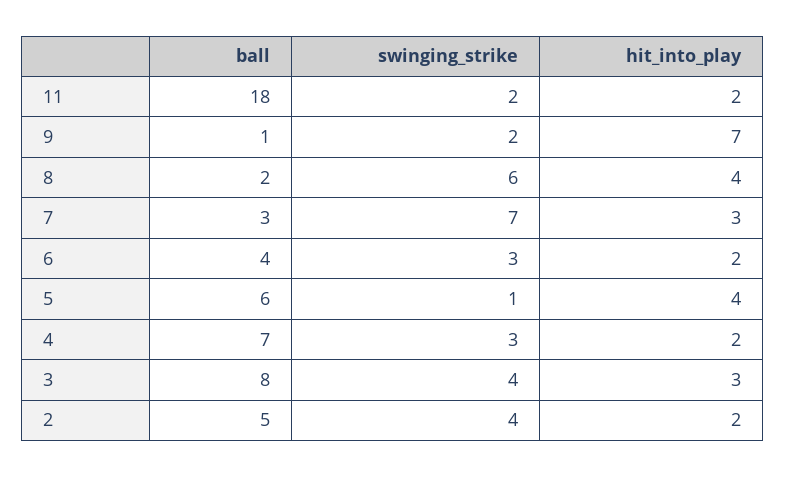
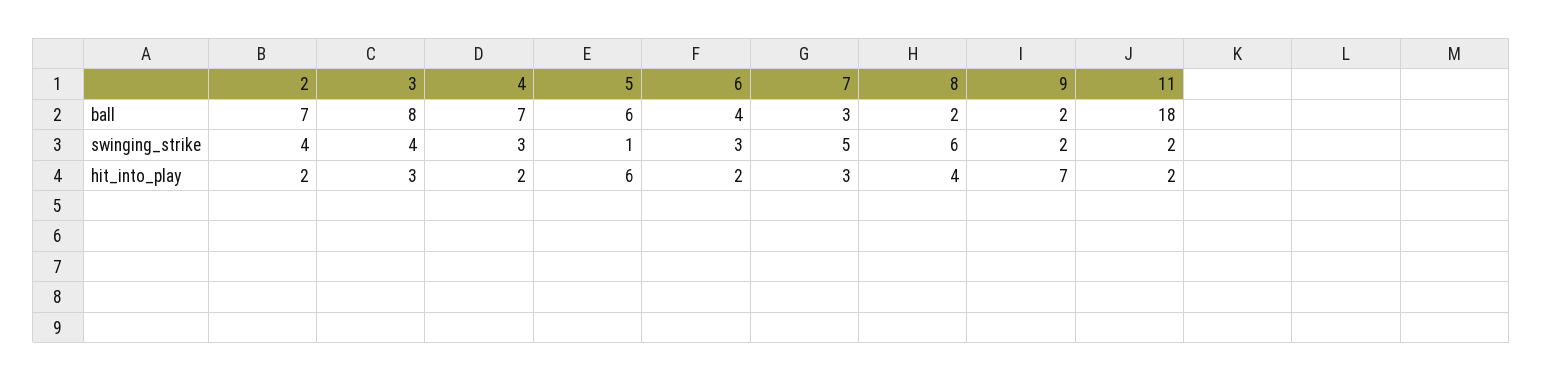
  {
    "ball": {
      "11": 18,
-     "9": 1,
+     "9": 2,
      "8": 2,
      "7": 3,
      "6": 4,
      "5": 6,
      "4": 7,
      "3": 8,
-     "2": 5
+     "2": 7
    },
    "swinging_strike": {
      "11": 2,
      "9": 2,
      "8": 6,
-     "7": 7,
+     "7": 5,
      "6": 3,
      "5": 1,
      "4": 3,
      "3": 4,
      "2": 4
    },
    "hit_into_play": {
      "11": 2,
      "9": 7,
      "8": 4,
      "7": 3,
      "6": 2,
-     "5": 4,
+     "5": 6,
      "4": 2,
      "3": 3,
      "2": 2
    }
  }

